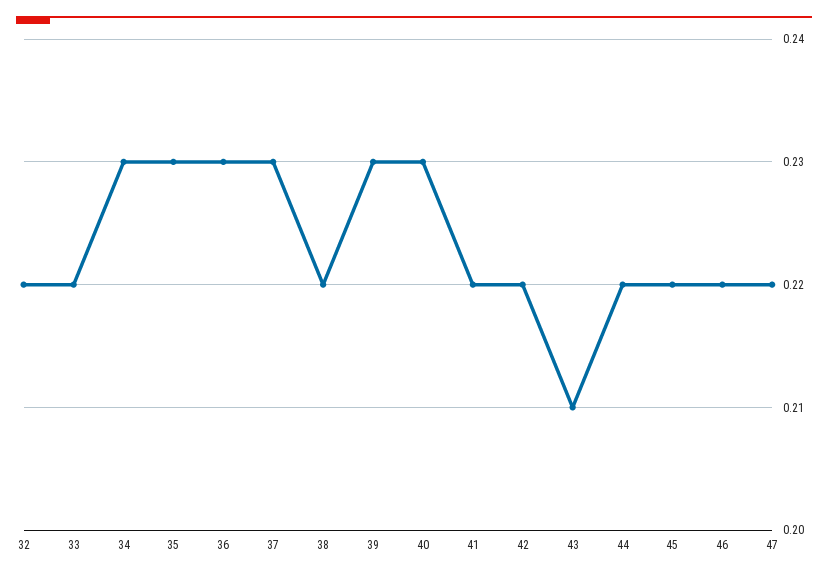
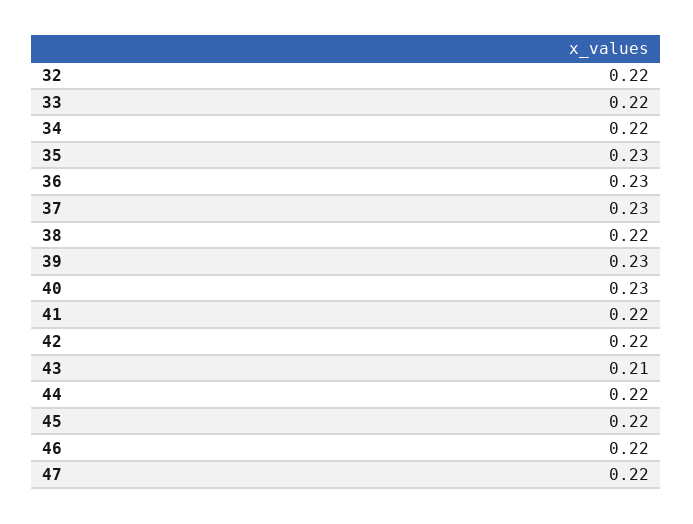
  {
    "32": 0.22,
    "33": 0.22,
-   "34": 0.23,
+   "34": 0.22,
    "35": 0.23,
    "36": 0.23,
    "37": 0.23,
    "38": 0.22,
    "39": 0.23,
    "40": 0.23,
    "41": 0.22,
    "42": 0.22,
    "43": 0.21,
    "44": 0.22,
    "45": 0.22,
    "46": 0.22,
    "47": 0.22
  }

